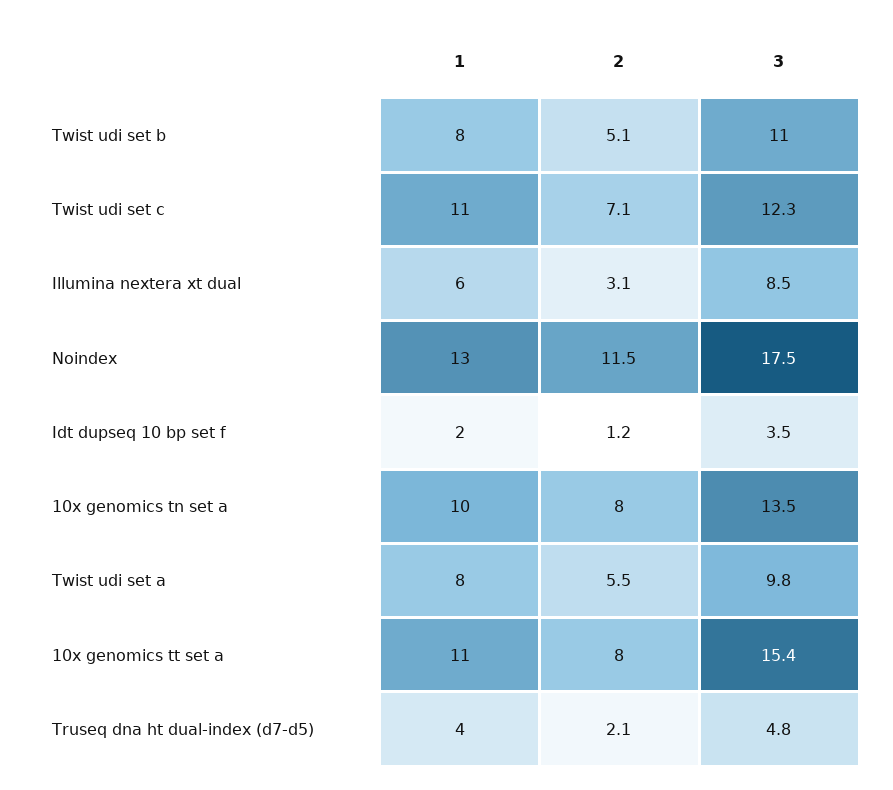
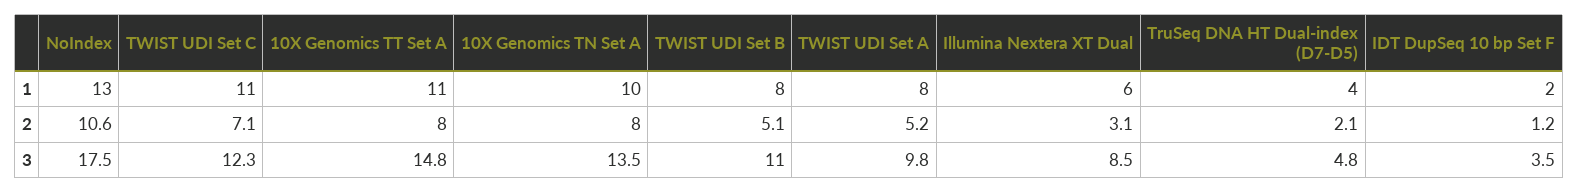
  {
    "1": {
      "Twist udi set b": 8,
      "Twist udi set c": 11,
      "Illumina nextera xt dual": 6,
      "Noindex": 13,
      "Idt dupseq 10 bp set f": 2,
      "10x genomics tn set a": 10,
      "Twist udi set a": 8,
      "10x genomics tt set a": 11,
      "Truseq dna ht dual-index (d7-d5)": 4
    },
    "2": {
      "Twist udi set b": 5.1,
      "Twist udi set c": 7.1,
      "Illumina nextera xt dual": 3.1,
-     "Noindex": 11.5,
+     "Noindex": 10.6,
      "Idt dupseq 10 bp set f": 1.2,
      "10x genomics tn set a": 8,
-     "Twist udi set a": 5.5,
+     "Twist udi set a": 5.2,
      "10x genomics tt set a": 8,
      "Truseq dna ht dual-index (d7-d5)": 2.1
    },
    "3": {
      "Twist udi set b": 11,
      "Twist udi set c": 12.3,
      "Illumina nextera xt dual": 8.5,
      "Noindex": 17.5,
      "Idt dupseq 10 bp set f": 3.5,
      "10x genomics tn set a": 13.5,
      "Twist udi set a": 9.8,
-     "10x genomics tt set a": 15.4,
+     "10x genomics tt set a": 14.8,
      "Truseq dna ht dual-index (d7-d5)": 4.8
    }
  }

